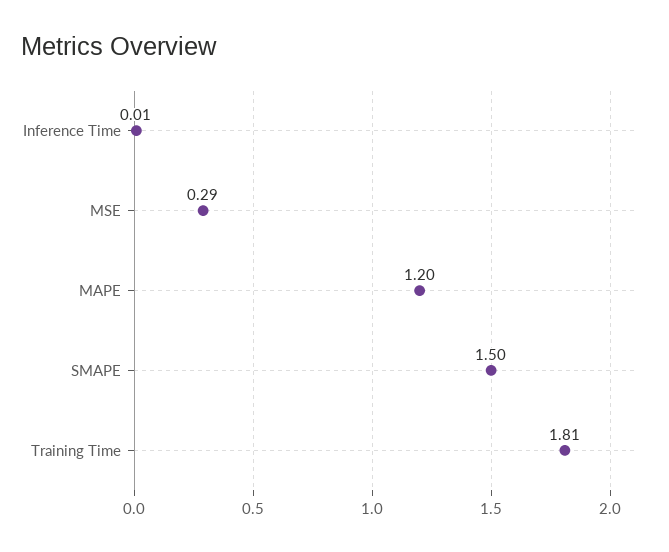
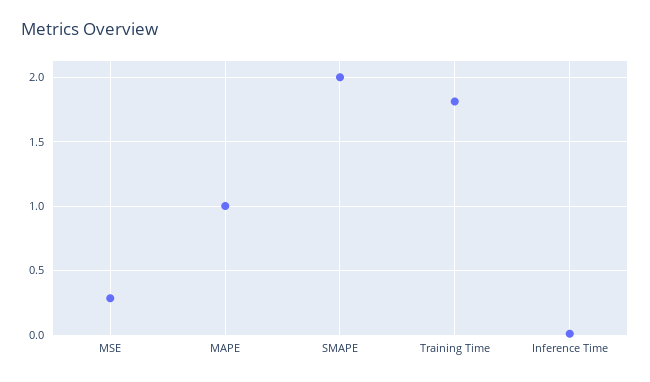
  {
    "Inference Time": 0.01,
    "MSE": 0.29,
-   "MAPE": 1.2,
+   "MAPE": 1,
-   "SMAPE": 1.5,
+   "SMAPE": 2,
    "Training Time": 1.81
  }

